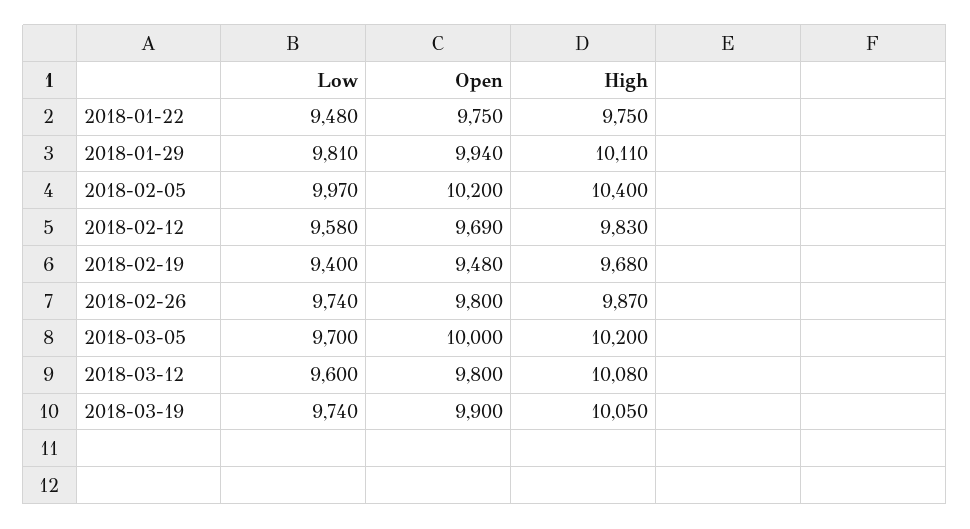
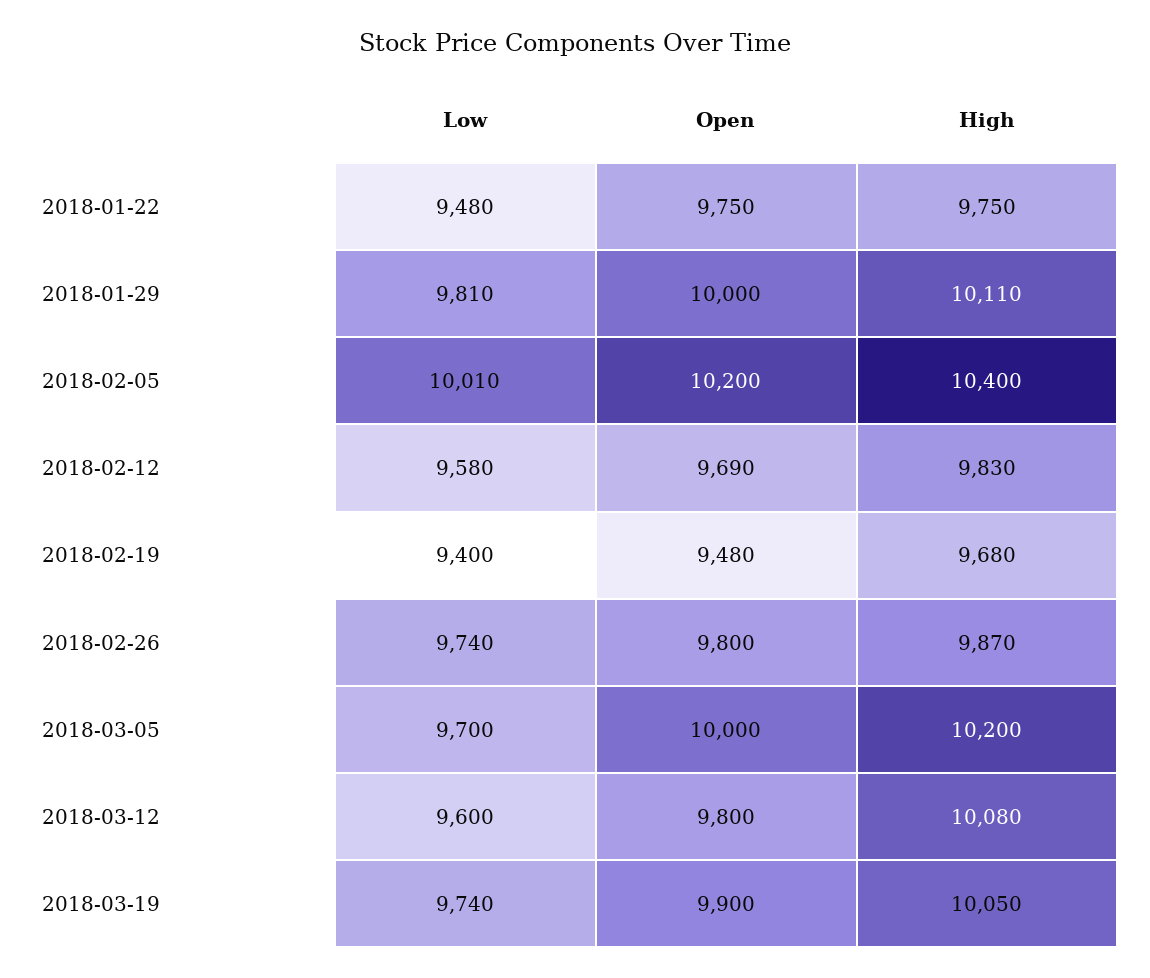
  {
    "Low": {
      "2018-01-22": 9480,
      "2018-01-29": 9810,
-     "2018-02-05": 9970,
+     "2018-02-05": 10010,
      "2018-02-12": 9580,
      "2018-02-19": 9400,
      "2018-02-26": 9740,
      "2018-03-05": 9700,
      "2018-03-12": 9600,
      "2018-03-19": 9740
    },
    "Open": {
      "2018-01-22": 9750,
-     "2018-01-29": 9940,
+     "2018-01-29": 10000,
      "2018-02-05": 10200,
      "2018-02-12": 9690,
      "2018-02-19": 9480,
      "2018-02-26": 9800,
      "2018-03-05": 10000,
      "2018-03-12": 9800,
      "2018-03-19": 9900
    },
    "High": {
      "2018-01-22": 9750,
      "2018-01-29": 10110,
      "2018-02-05": 10400,
      "2018-02-12": 9830,
      "2018-02-19": 9680,
      "2018-02-26": 9870,
      "2018-03-05": 10200,
      "2018-03-12": 10080,
      "2018-03-19": 10050
    }
  }

